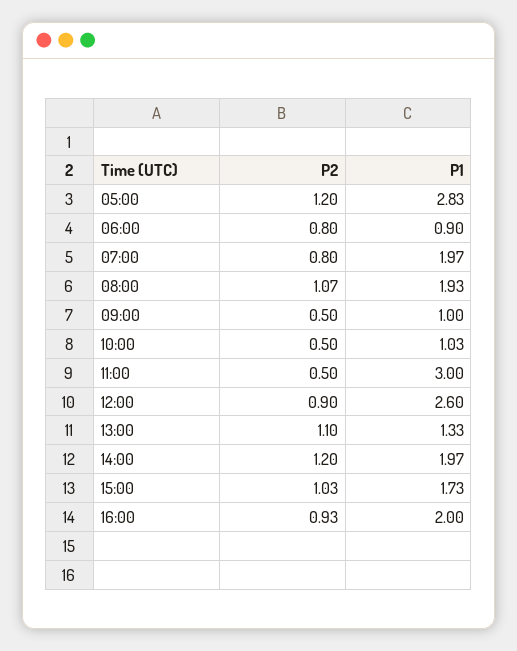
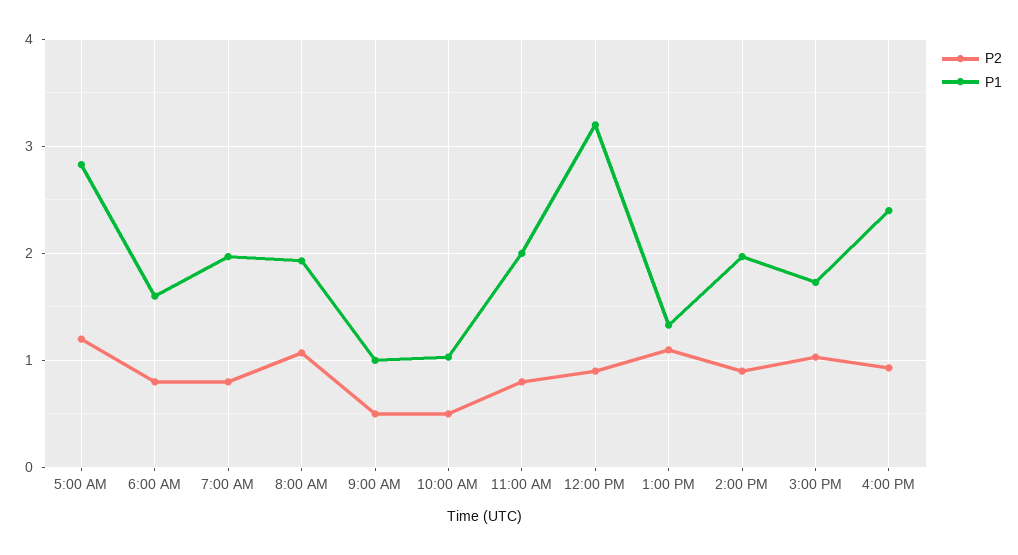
  {
    "P2": {
      "05:00": 1.2,
      "06:00": 0.8,
      "07:00": 0.8,
      "08:00": 1.07,
      "09:00": 0.5,
      "10:00": 0.5,
-     "11:00": 0.5,
+     "11:00": 0.8,
      "12:00": 0.9,
      "13:00": 1.1,
-     "14:00": 1.2,
+     "14:00": 0.9,
      "15:00": 1.03,
      "16:00": 0.93
    },
    "P1": {
      "05:00": 2.83,
-     "06:00": 0.9,
+     "06:00": 1.6,
      "07:00": 1.97,
      "08:00": 1.93,
      "09:00": 1,
      "10:00": 1.03,
-     "11:00": 3,
+     "11:00": 2,
-     "12:00": 2.6,
+     "12:00": 3.2,
      "13:00": 1.33,
      "14:00": 1.97,
      "15:00": 1.73,
-     "16:00": 2
+     "16:00": 2.4
    }
  }

